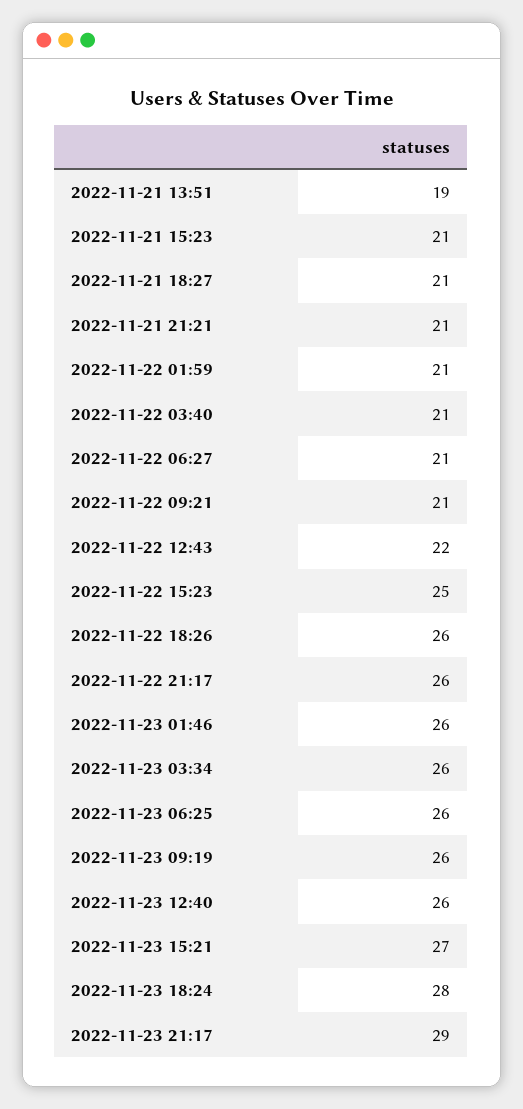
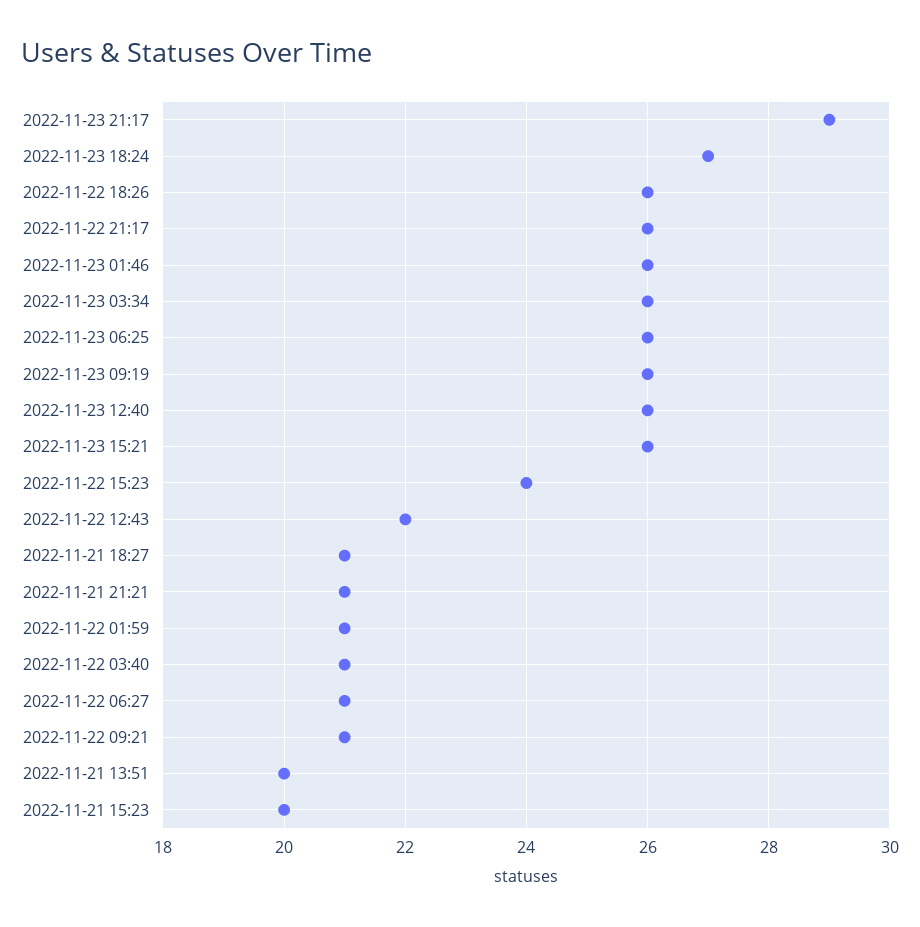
  {
-   "2022-11-21 13:51": 19,
+   "2022-11-21 13:51": 20,
-   "2022-11-21 15:23": 21,
+   "2022-11-21 15:23": 20,
    "2022-11-21 18:27": 21,
    "2022-11-21 21:21": 21,
    "2022-11-22 01:59": 21,
    "2022-11-22 03:40": 21,
    "2022-11-22 06:27": 21,
    "2022-11-22 09:21": 21,
    "2022-11-22 12:43": 22,
-   "2022-11-22 15:23": 25,
+   "2022-11-22 15:23": 24,
    "2022-11-22 18:26": 26,
    "2022-11-22 21:17": 26,
    "2022-11-23 01:46": 26,
    "2022-11-23 03:34": 26,
    "2022-11-23 06:25": 26,
    "2022-11-23 09:19": 26,
    "2022-11-23 12:40": 26,
-   "2022-11-23 15:21": 27,
+   "2022-11-23 15:21": 26,
-   "2022-11-23 18:24": 28,
+   "2022-11-23 18:24": 27,
    "2022-11-23 21:17": 29
  }

